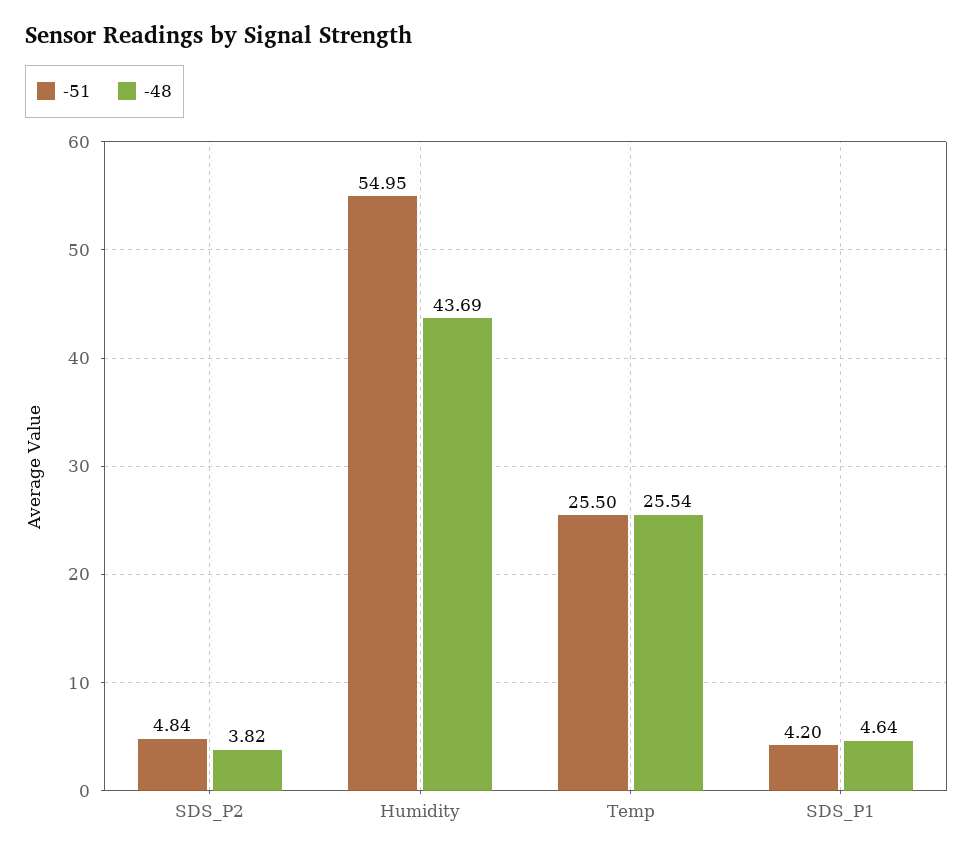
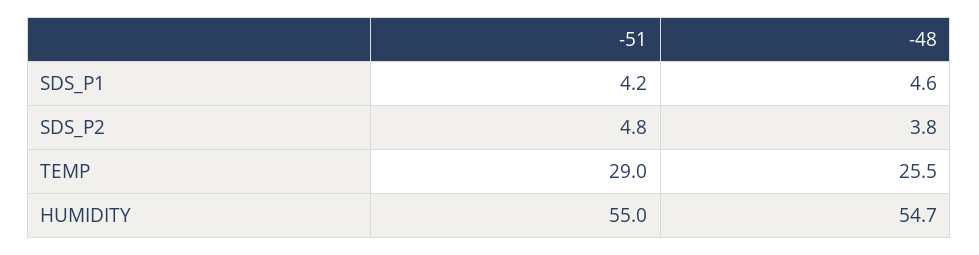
  {
    "-51": {
      "SDS_P2": 4.84,
      "Humidity": 54.95,
-     "Temp": 25.5,
+     "Temp": 29,
      "SDS_P1": 4.2
    },
    "-48": {
      "SDS_P2": 3.82,
-     "Humidity": 43.69,
+     "Humidity": 54.7,
      "Temp": 25.54,
      "SDS_P1": 4.64
    }
  }

